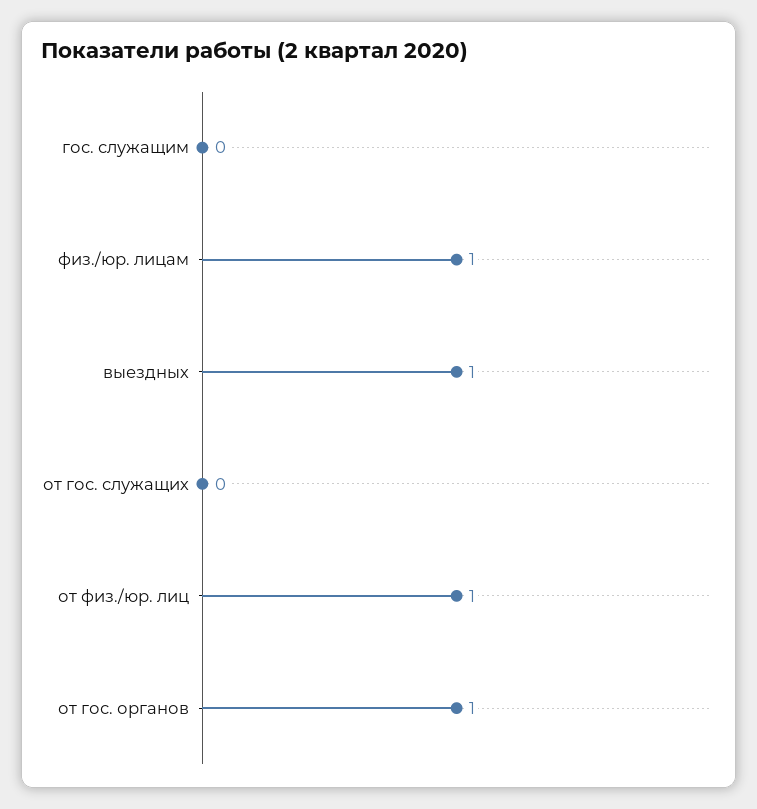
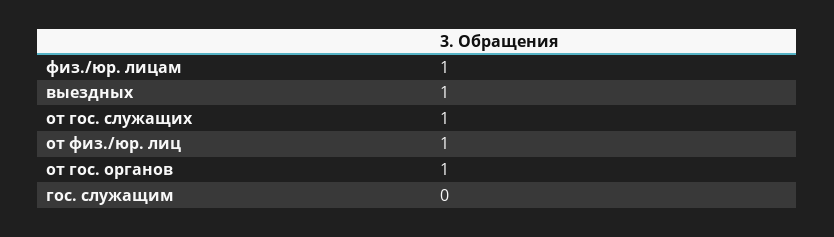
  {
    "гос. служащим": 0,
    "физ./юр. лицам": 1,
    "выездных": 1,
-   "от гос. служащих": 0,
+   "от гос. служащих": 1,
    "от физ./юр. лиц": 1,
    "от гос. органов": 1
  }

